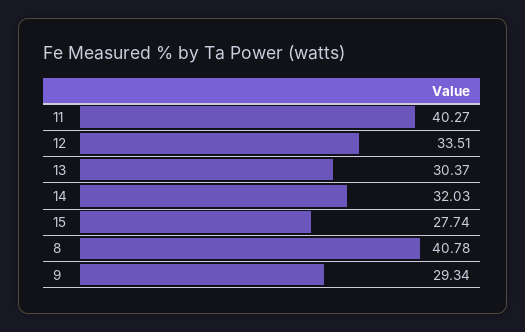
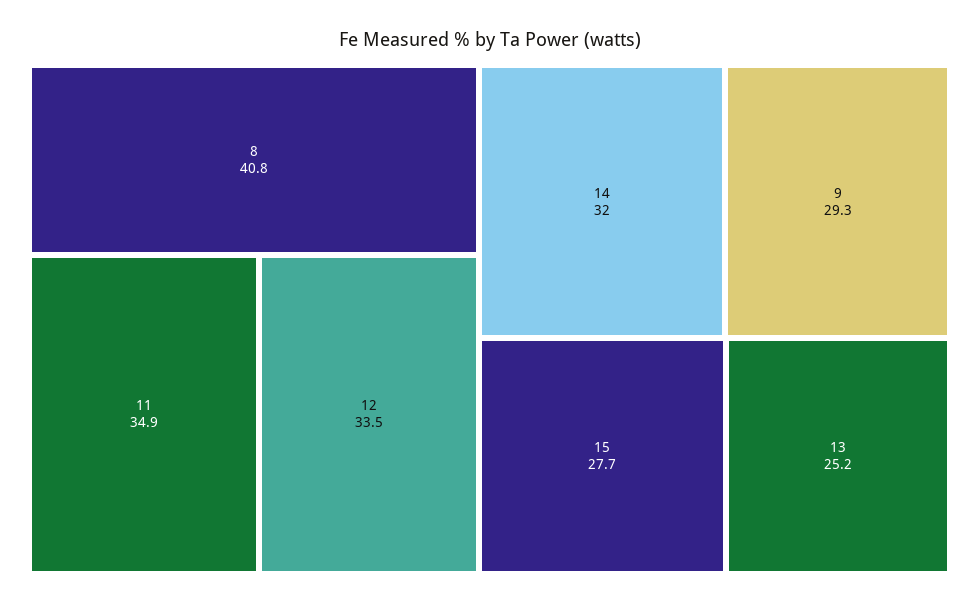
  {
-   "11": 40.27,
+   "11": 34.9,
    "12": 33.51,
-   "13": 30.37,
+   "13": 25.2,
    "14": 32.03,
    "15": 27.74,
    "8": 40.78,
    "9": 29.34
  }

